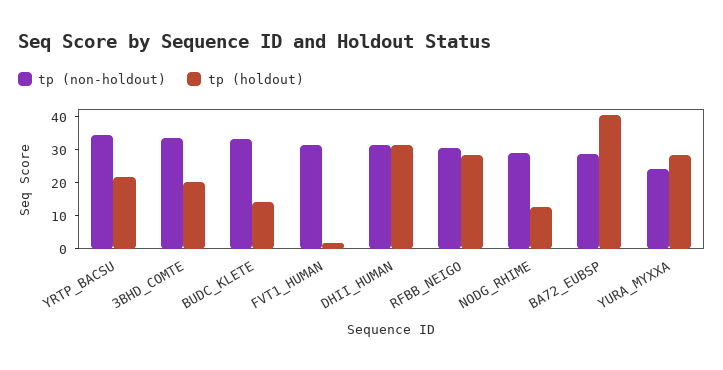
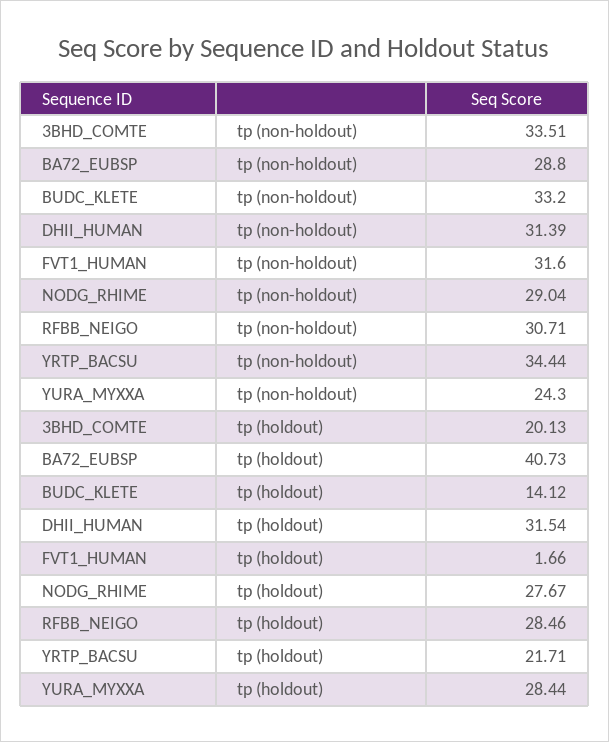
  {
    "tp (non-holdout)": {
      "YRTP_BACSU": 34.44,
      "3BHD_COMTE": 33.51,
      "BUDC_KLETE": 33.2,
      "FVT1_HUMAN": 31.6,
      "DHII_HUMAN": 31.39,
      "RFBB_NEIGO": 30.71,
      "NODG_RHIME": 29.04,
      "BA72_EUBSP": 28.8,
      "YURA_MYXXA": 24.3
    },
    "tp (holdout)": {
      "YRTP_BACSU": 21.71,
      "3BHD_COMTE": 20.13,
      "BUDC_KLETE": 14.12,
      "FVT1_HUMAN": 1.66,
      "DHII_HUMAN": 31.54,
      "RFBB_NEIGO": 28.46,
-     "NODG_RHIME": 12.5,
+     "NODG_RHIME": 27.67,
      "BA72_EUBSP": 40.73,
      "YURA_MYXXA": 28.44
    }
  }

